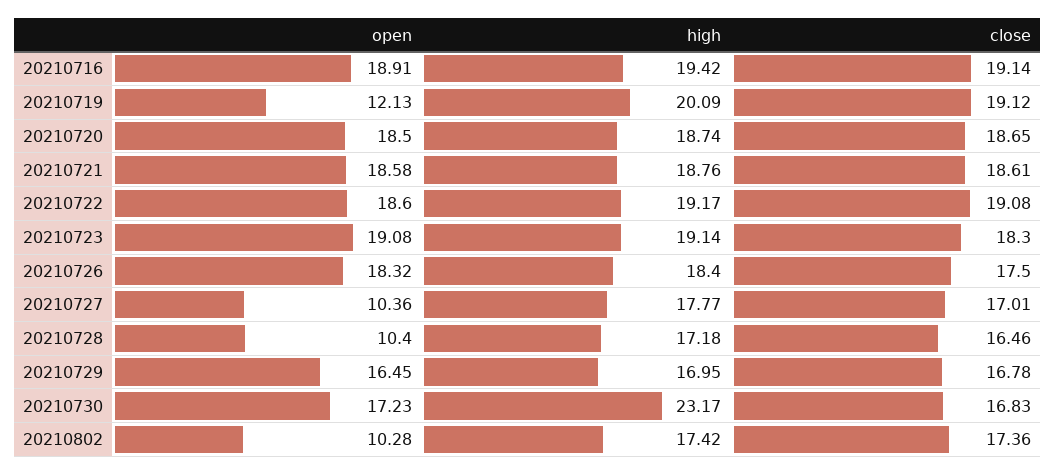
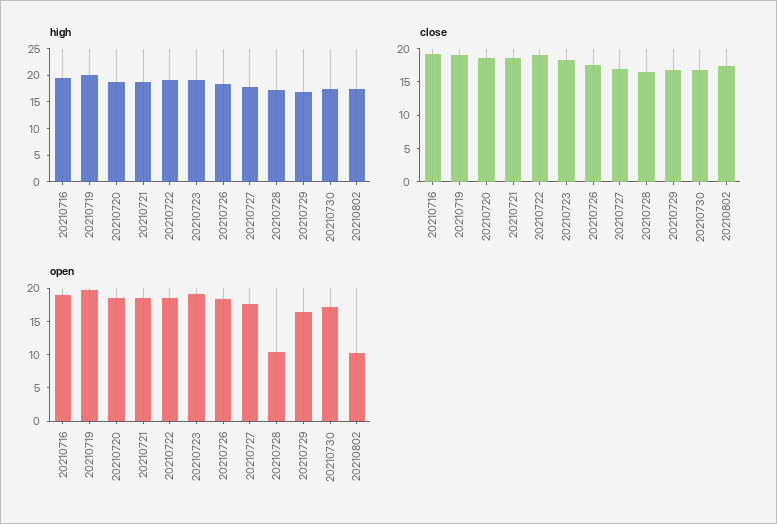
  {
    "open": {
      "20210716": 18.91,
-     "20210719": 12.13,
+     "20210719": 20,
      "20210720": 18.5,
      "20210721": 18.58,
      "20210722": 18.6,
      "20210723": 19.08,
      "20210726": 18.32,
-     "20210727": 10.36,
+     "20210727": 17.5,
      "20210728": 10.4,
      "20210729": 16.45,
      "20210730": 17.23,
      "20210802": 10.28
    },
    "high": {
      "20210716": 19.42,
      "20210719": 20.09,
      "20210720": 18.74,
      "20210721": 18.76,
      "20210722": 19.17,
      "20210723": 19.14,
      "20210726": 18.4,
      "20210727": 17.77,
      "20210728": 17.18,
      "20210729": 16.95,
-     "20210730": 23.17,
+     "20210730": 17.5,
      "20210802": 17.42
    },
    "close": {
      "20210716": 19.14,
      "20210719": 19.12,
      "20210720": 18.65,
      "20210721": 18.61,
      "20210722": 19.08,
      "20210723": 18.3,
      "20210726": 17.5,
      "20210727": 17.01,
      "20210728": 16.46,
      "20210729": 16.78,
      "20210730": 16.83,
      "20210802": 17.36
    }
  }

